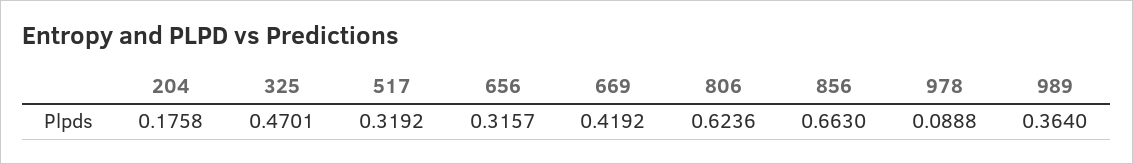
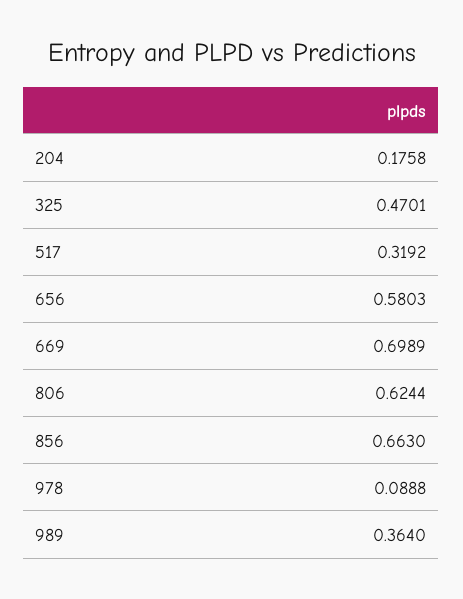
  {
    "204": 0.1758,
    "325": 0.4701,
    "517": 0.3192,
-   "656": 0.3157,
+   "656": 0.5803,
-   "669": 0.4192,
+   "669": 0.6989,
-   "806": 0.6236,
+   "806": 0.6244,
    "856": 0.663,
    "978": 0.0888,
    "989": 0.364
  }

